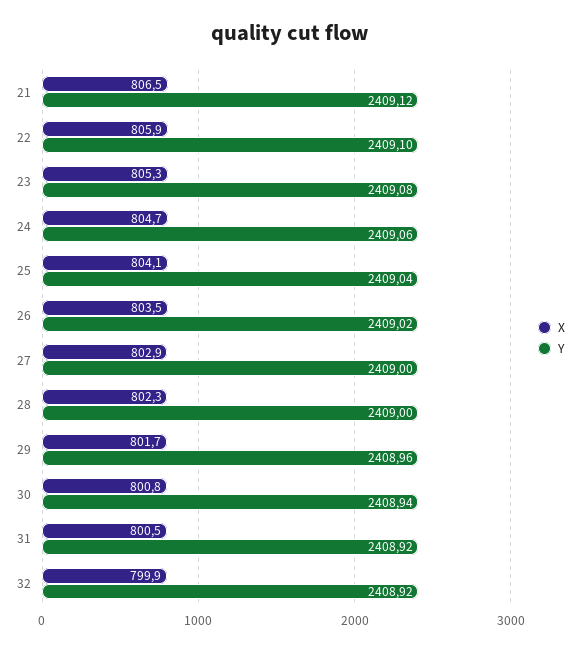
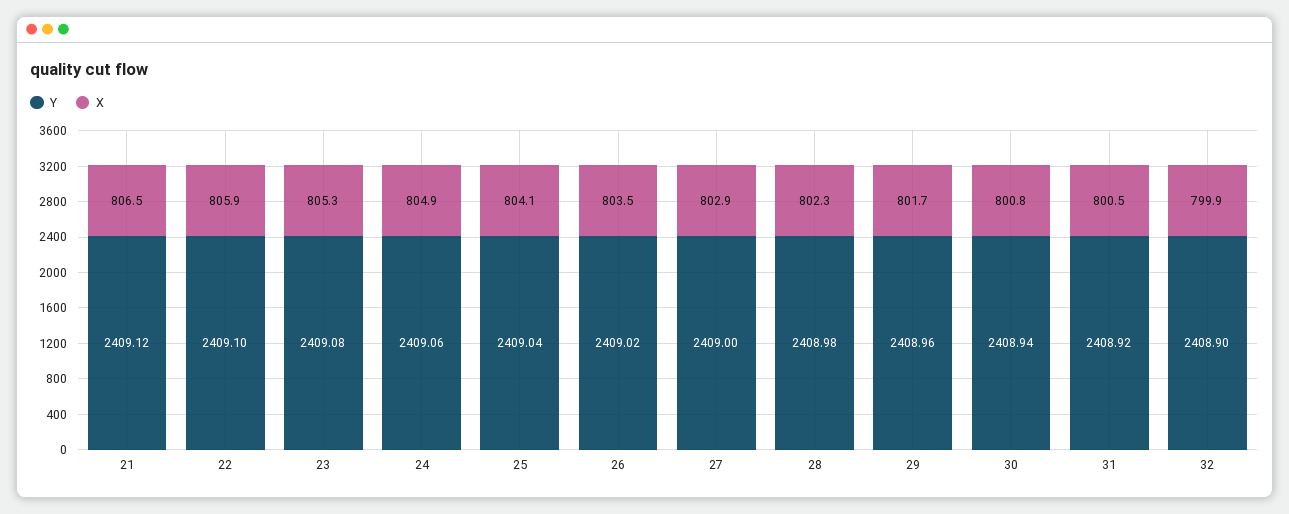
  {
    "X": {
      "21": 806.5,
      "22": 805.9,
      "23": 805.3,
-     "24": 804.7,
+     "24": 804.9,
      "25": 804.1,
      "26": 803.5,
      "27": 802.9,
      "28": 802.3,
      "29": 801.7,
      "30": 800.8,
      "31": 800.5,
      "32": 799.9
    },
    "Y": {
      "21": 2409.12,
      "22": 2409.1,
      "23": 2409.08,
      "24": 2409.06,
      "25": 2409.04,
      "26": 2409.02,
      "27": 2409,
-     "28": 2409,
+     "28": 2408.98,
      "29": 2408.96,
      "30": 2408.94,
      "31": 2408.92,
-     "32": 2408.92
+     "32": 2408.9
    }
  }

